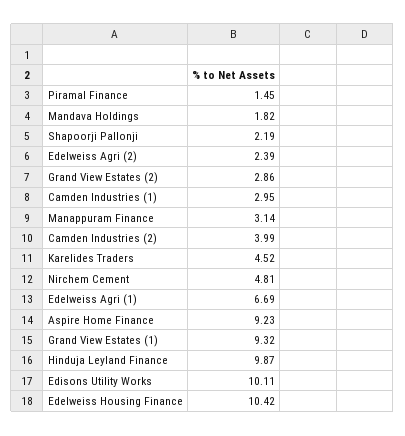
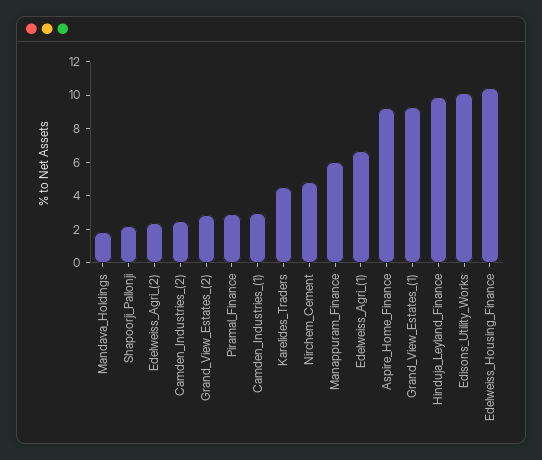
  {
-   "Piramal Finance": 1.45,
+   "Piramal Finance": 3,
    "Mandava Holdings": 1.82,
    "Shapoorji Pallonji": 2.19,
    "Edelweiss Agri (2)": 2.39,
    "Grand View Estates (2)": 2.86,
    "Camden Industries (1)": 2.95,
-   "Manappuram Finance": 3.14,
+   "Manappuram Finance": 6,
-   "Camden Industries (2)": 3.99,
+   "Camden Industries (2)": 2.5,
    "Karelides Traders": 4.52,
    "Nirchem Cement": 4.81,
    "Edelweiss Agri (1)": 6.69,
    "Aspire Home Finance": 9.23,
    "Grand View Estates (1)": 9.32,
    "Hinduja Leyland Finance": 9.87,
    "Edisons Utility Works": 10.11,
    "Edelweiss Housing Finance": 10.42
  }

